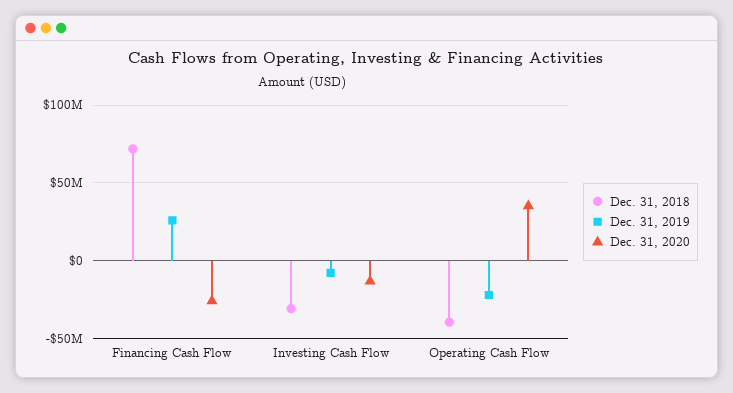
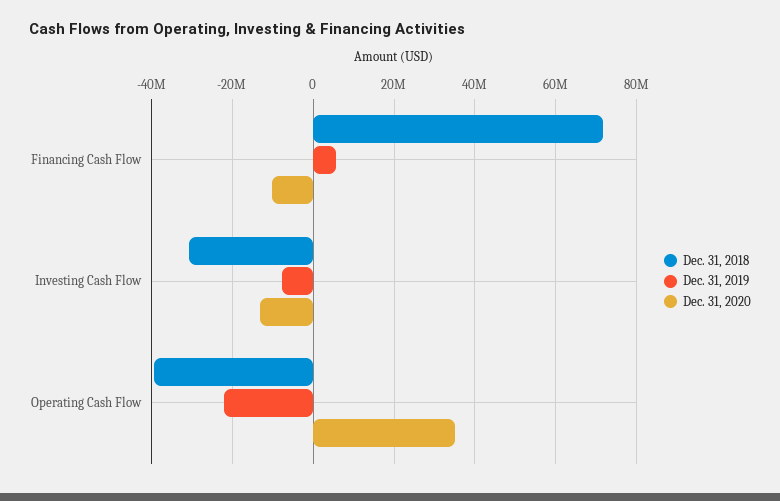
  {
    "Dec. 31, 2018": {
      "Financing Cash Flow": 72000000,
      "Investing Cash Flow": -30000000,
      "Operating Cash Flow": -40000000
    },
    "Dec. 31, 2019": {
-     "Financing Cash Flow": 25000000,
+     "Financing Cash Flow": 6000000,
      "Investing Cash Flow": -8000000,
      "Operating Cash Flow": -22000000
    },
    "Dec. 31, 2020": {
-     "Financing Cash Flow": -25000000,
+     "Financing Cash Flow": -10000000,
      "Investing Cash Flow": -14000000,
      "Operating Cash Flow": 36000000
    }
  }

